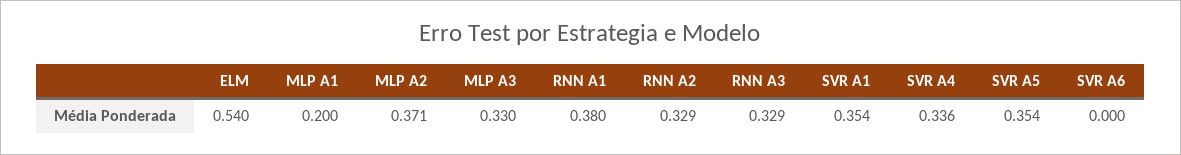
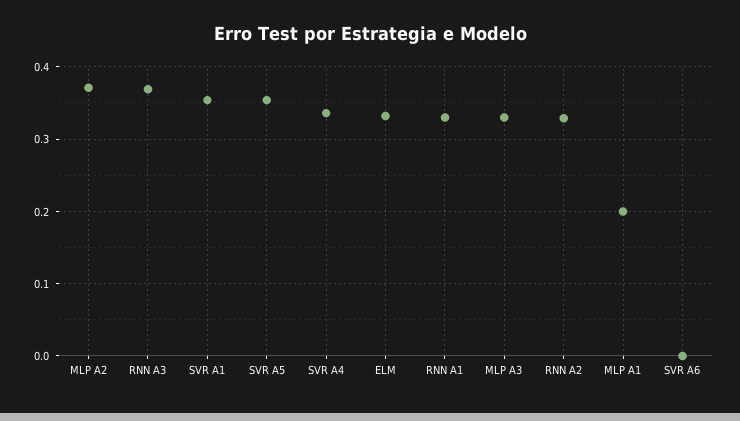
  {
-   "ELM": 0.54,
+   "ELM": 0.33,
    "MLP A1": 0.2,
    "MLP A2": 0.371,
    "MLP A3": 0.33,
-   "RNN A1": 0.38,
+   "RNN A1": 0.33,
    "RNN A2": 0.329,
-   "RNN A3": 0.329,
+   "RNN A3": 0.37,
    "SVR A1": 0.354,
    "SVR A4": 0.336,
    "SVR A5": 0.354,
    "SVR A6": 0
  }

